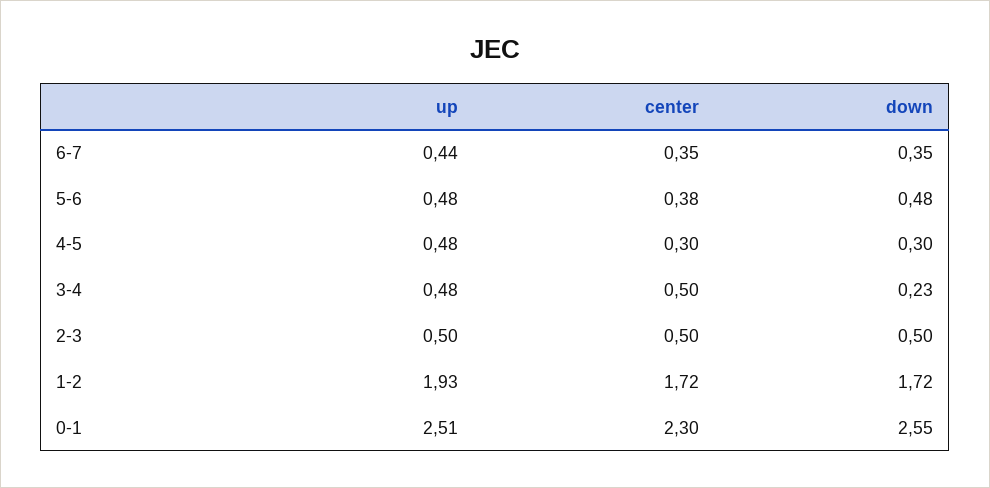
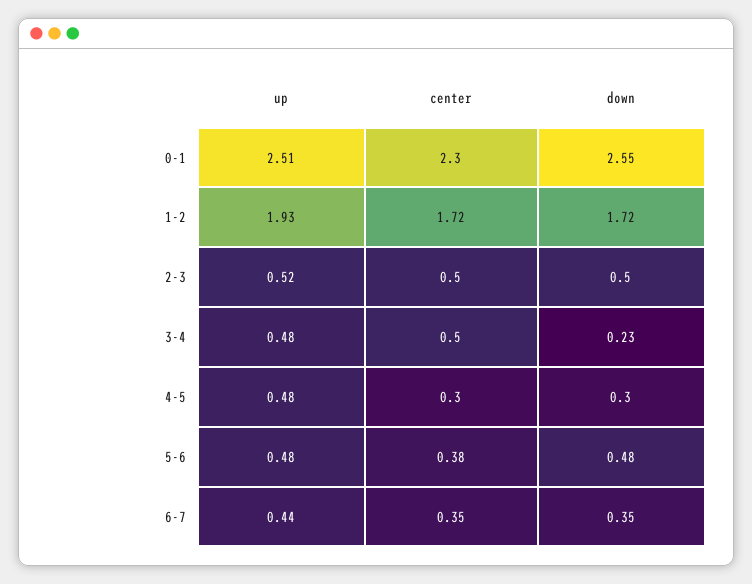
  {
    "up": {
      "6-7": 0.44,
      "5-6": 0.48,
      "4-5": 0.48,
      "3-4": 0.48,
-     "2-3": 0.5,
+     "2-3": 0.52,
      "1-2": 1.93,
      "0-1": 2.51
    },
    "center": {
      "6-7": 0.35,
      "5-6": 0.38,
      "4-5": 0.3,
      "3-4": 0.5,
      "2-3": 0.5,
      "1-2": 1.72,
      "0-1": 2.3
    },
    "down": {
      "6-7": 0.35,
      "5-6": 0.48,
      "4-5": 0.3,
      "3-4": 0.23,
      "2-3": 0.5,
      "1-2": 1.72,
      "0-1": 2.55
    }
  }

